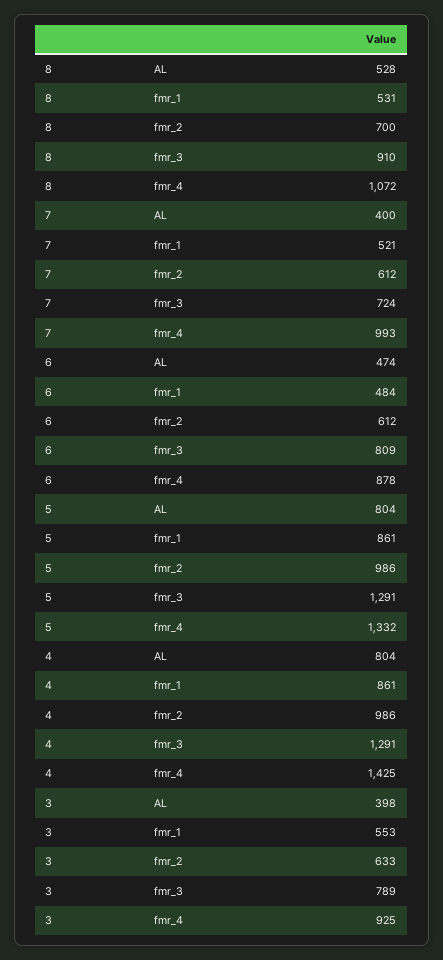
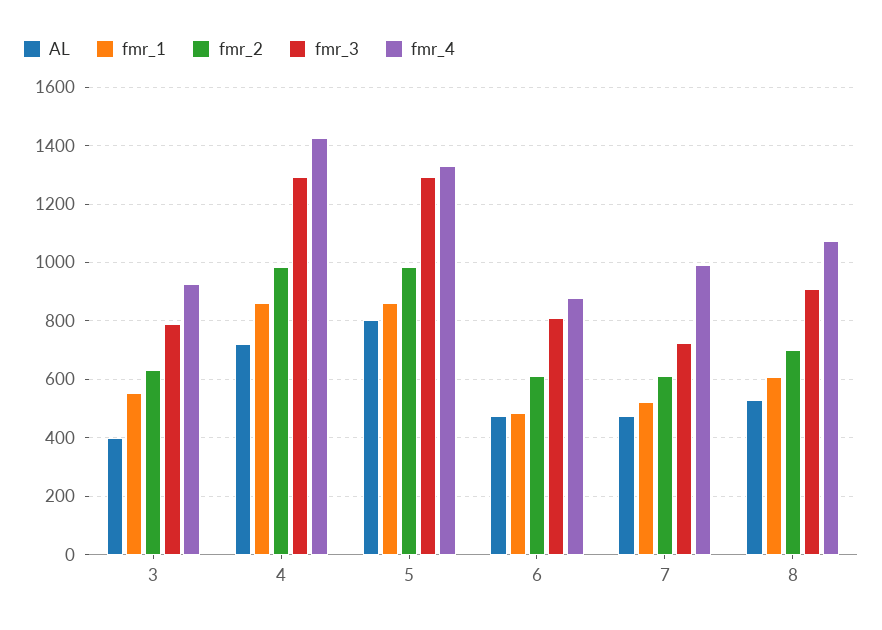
  {
    "AL": {
      "8": 528,
-     "7": 400,
+     "7": 475,
      "6": 474,
      "5": 804,
-     "4": 804,
+     "4": 725,
      "3": 398
    },
    "fmr_1": {
-     "8": 531,
+     "8": 600,
      "7": 521,
      "6": 484,
      "5": 861,
      "4": 861,
      "3": 553
    },
    "fmr_2": {
      "8": 700,
      "7": 612,
      "6": 612,
      "5": 986,
      "4": 986,
      "3": 633
    },
    "fmr_3": {
      "8": 910,
      "7": 724,
      "6": 809,
      "5": 1291,
      "4": 1291,
      "3": 789
    },
    "fmr_4": {
      "8": 1072,
      "7": 993,
      "6": 878,
      "5": 1332,
      "4": 1425,
      "3": 925
    }
  }

